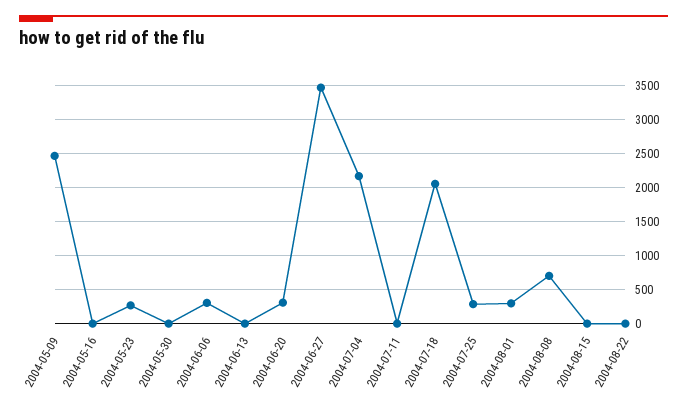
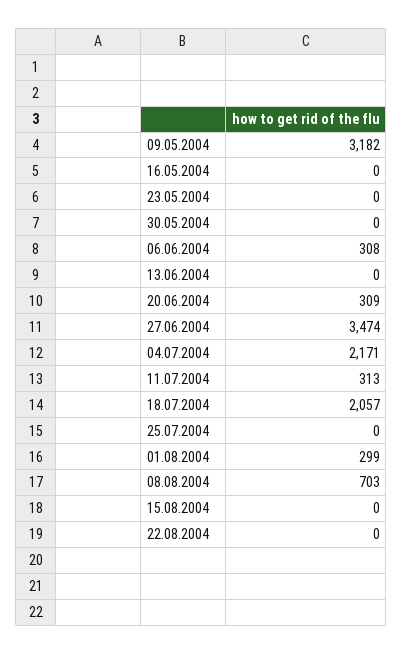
  {
-   "2004-05-09": 2500,
+   "2004-05-09": 3182,
    "2004-05-16": 0,
-   "2004-05-23": 300,
+   "2004-05-23": 0,
    "2004-05-30": 0,
    "2004-06-06": 308,
    "2004-06-13": 0,
    "2004-06-20": 309,
    "2004-06-27": 3474,
    "2004-07-04": 2171,
-   "2004-07-11": 0,
+   "2004-07-11": 313,
    "2004-07-18": 2057,
-   "2004-07-25": 300,
+   "2004-07-25": 0,
    "2004-08-01": 299,
    "2004-08-08": 703,
    "2004-08-15": 0,
    "2004-08-22": 0
  }

